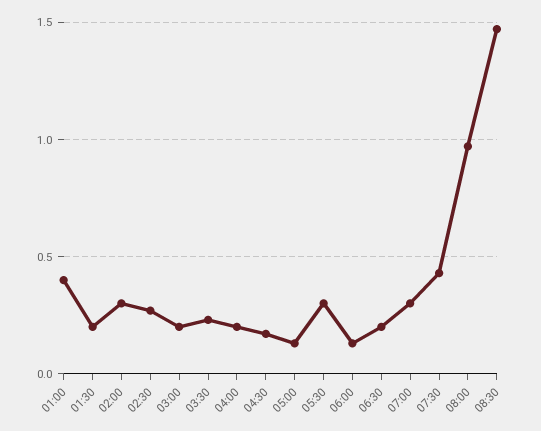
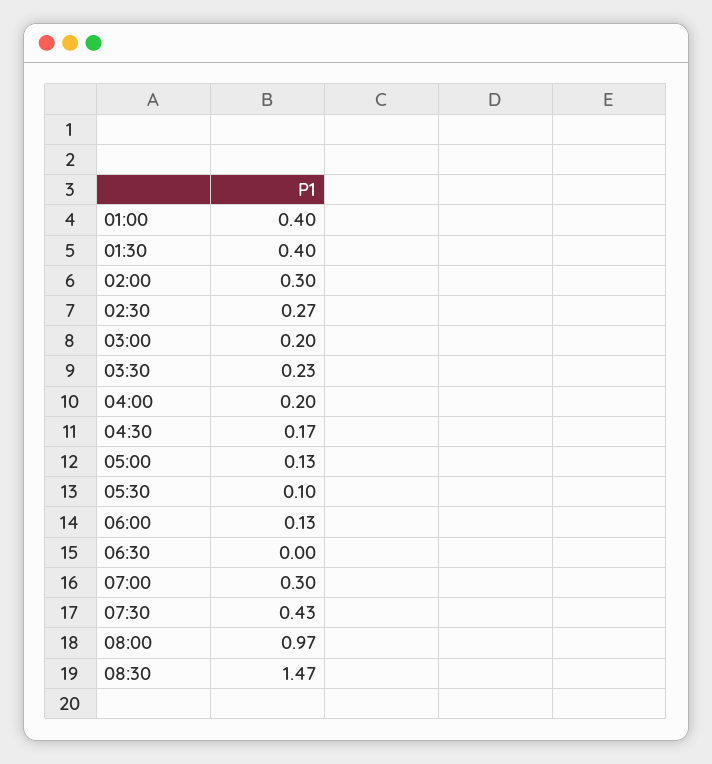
  {
    "01:00": 0.4,
-   "01:30": 0.2,
+   "01:30": 0.4,
    "02:00": 0.3,
    "02:30": 0.27,
    "03:00": 0.2,
    "03:30": 0.23,
    "04:00": 0.2,
    "04:30": 0.17,
    "05:00": 0.13,
-   "05:30": 0.3,
+   "05:30": 0.1,
    "06:00": 0.13,
-   "06:30": 0.2,
+   "06:30": 0,
    "07:00": 0.3,
    "07:30": 0.43,
    "08:00": 0.97,
    "08:30": 1.47
  }

